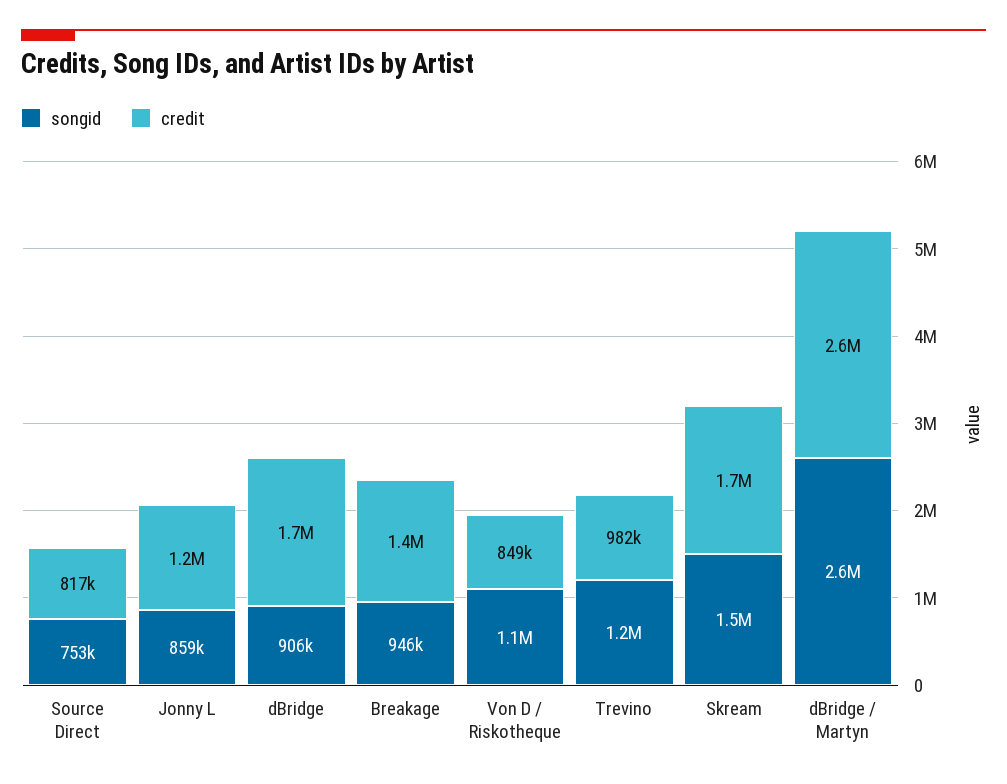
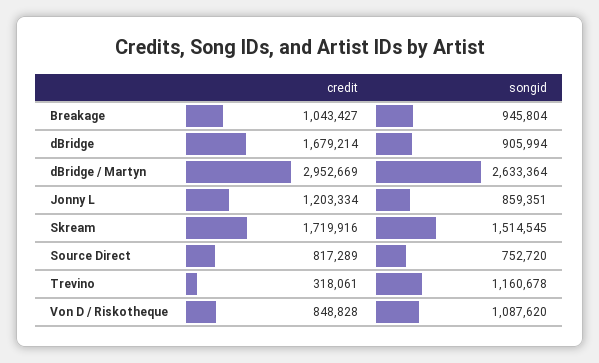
  {
    "songid": {
      "Source Direct": 752720,
      "Jonny L": 859351,
      "dBridge": 905994,
      "Breakage": 945804,
      "Von D / Riskotheque": 1087620,
      "Trevino": 1160678,
      "Skream": 1514545,
      "dBridge / Martyn": 2633364
    },
    "credit": {
      "Source Direct": 817289,
      "Jonny L": 1203334,
      "dBridge": 1679214,
-     "Breakage": 1400000,
+     "Breakage": 1043427,
      "Von D / Riskotheque": 848828,
-     "Trevino": 982000,
+     "Trevino": 318061,
      "Skream": 1719916,
-     "dBridge / Martyn": 2600000
+     "dBridge / Martyn": 2952669
    }
  }

